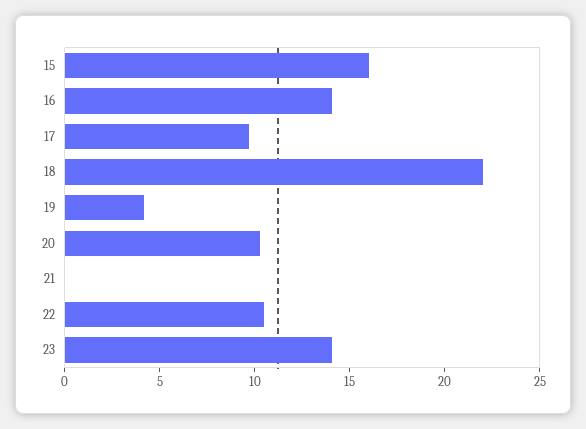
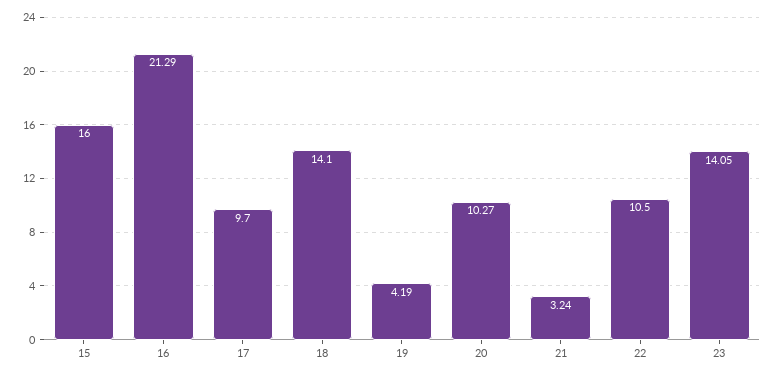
  {
    "15": 16,
-   "16": 14,
+   "16": 21.29,
    "17": 9.7,
-   "18": 22,
+   "18": 14.1,
    "19": 4.19,
    "20": 10.27,
-   "21": 0,
+   "21": 3.24,
    "22": 10.5,
    "23": 14.05
  }

